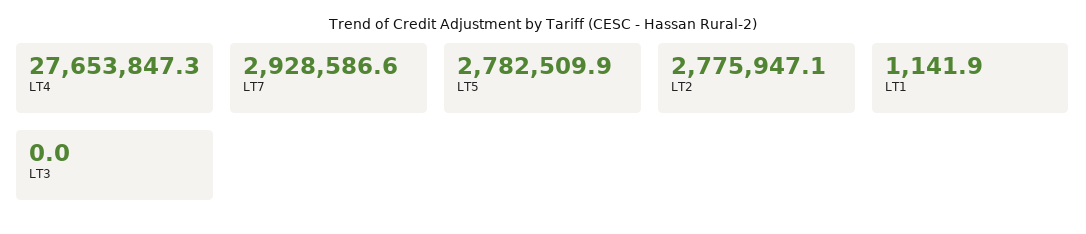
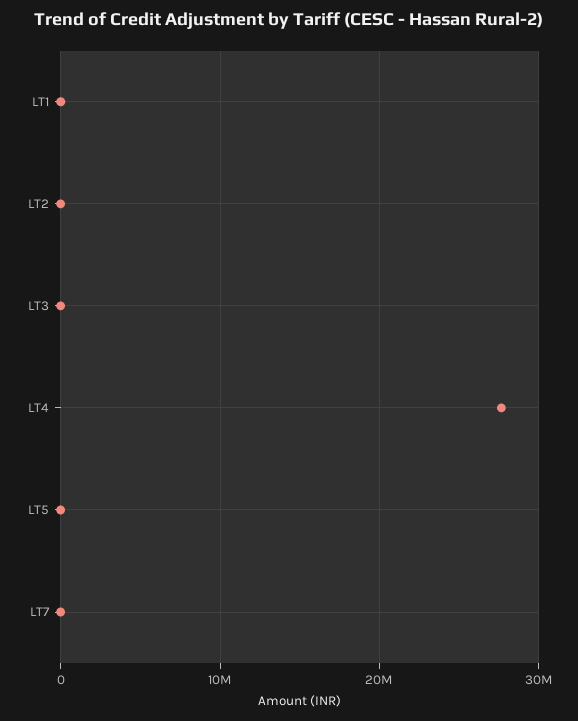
  {
    "LT4": 27653847.3,
-   "LT7": 2928586.6,
+   "LT7": 0,
-   "LT5": 2782509.9,
+   "LT5": 0,
-   "LT2": 2775947.1,
+   "LT2": 0,
    "LT1": 1141.9,
    "LT3": 0
  }

